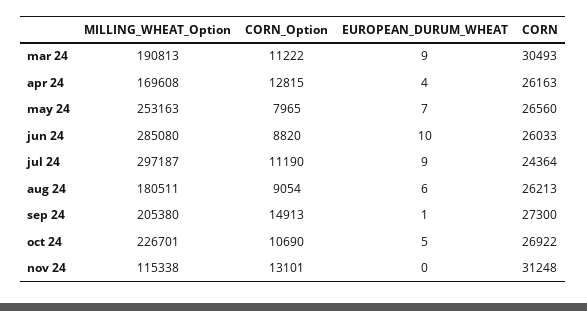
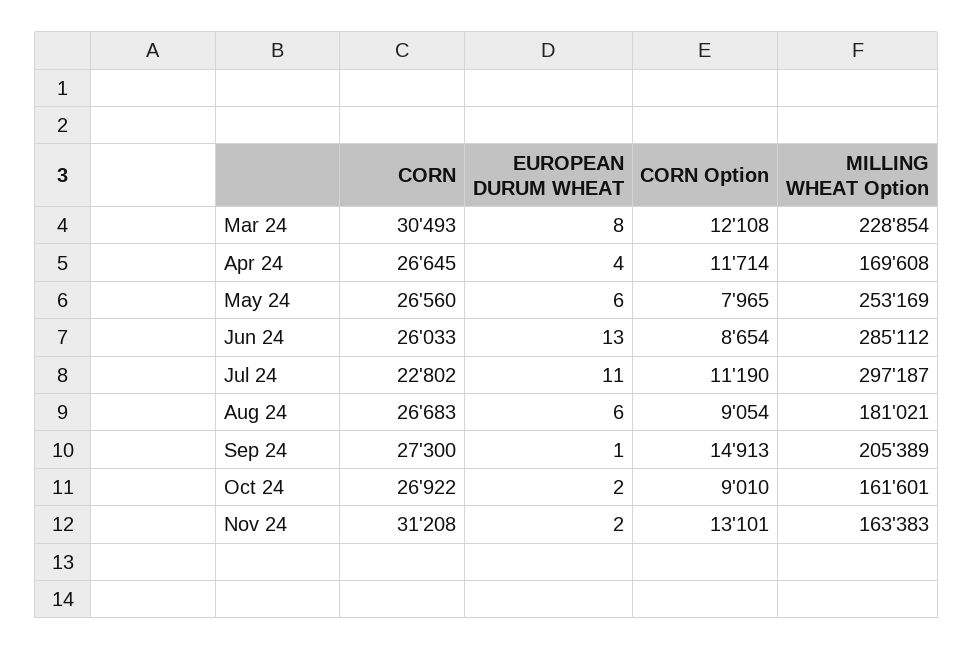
  {
    "MILLING_WHEAT_Option": {
-     "mar 24": 190813,
+     "mar 24": 228854,
      "apr 24": 169608,
-     "may 24": 253163,
+     "may 24": 253169,
-     "jun 24": 285080,
+     "jun 24": 285112,
      "jul 24": 297187,
-     "aug 24": 180511,
+     "aug 24": 181021,
-     "sep 24": 205380,
+     "sep 24": 205389,
-     "oct 24": 226701,
+     "oct 24": 161601,
-     "nov 24": 115338
+     "nov 24": 163383
    },
    "CORN_Option": {
-     "mar 24": 11222,
+     "mar 24": 12108,
-     "apr 24": 12815,
+     "apr 24": 11714,
      "may 24": 7965,
-     "jun 24": 8820,
+     "jun 24": 8654,
      "jul 24": 11190,
      "aug 24": 9054,
      "sep 24": 14913,
-     "oct 24": 10690,
+     "oct 24": 9010,
      "nov 24": 13101
    },
    "EUROPEAN_DURUM_WHEAT": {
-     "mar 24": 9,
+     "mar 24": 8,
      "apr 24": 4,
-     "may 24": 7,
+     "may 24": 6,
-     "jun 24": 10,
+     "jun 24": 13,
-     "jul 24": 9,
+     "jul 24": 11,
      "aug 24": 6,
      "sep 24": 1,
-     "oct 24": 5,
+     "oct 24": 2,
-     "nov 24": 0
+     "nov 24": 2
    },
    "CORN": {
      "mar 24": 30493,
-     "apr 24": 26163,
+     "apr 24": 26645,
      "may 24": 26560,
      "jun 24": 26033,
-     "jul 24": 24364,
+     "jul 24": 22802,
-     "aug 24": 26213,
+     "aug 24": 26683,
      "sep 24": 27300,
      "oct 24": 26922,
-     "nov 24": 31248
+     "nov 24": 31208
    }
  }

